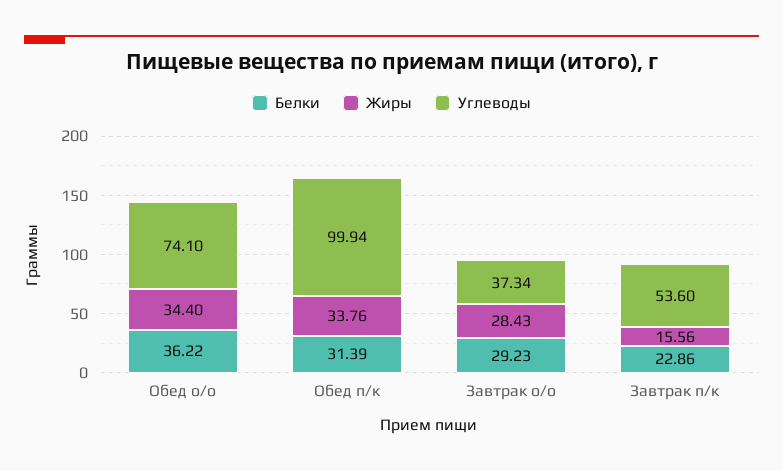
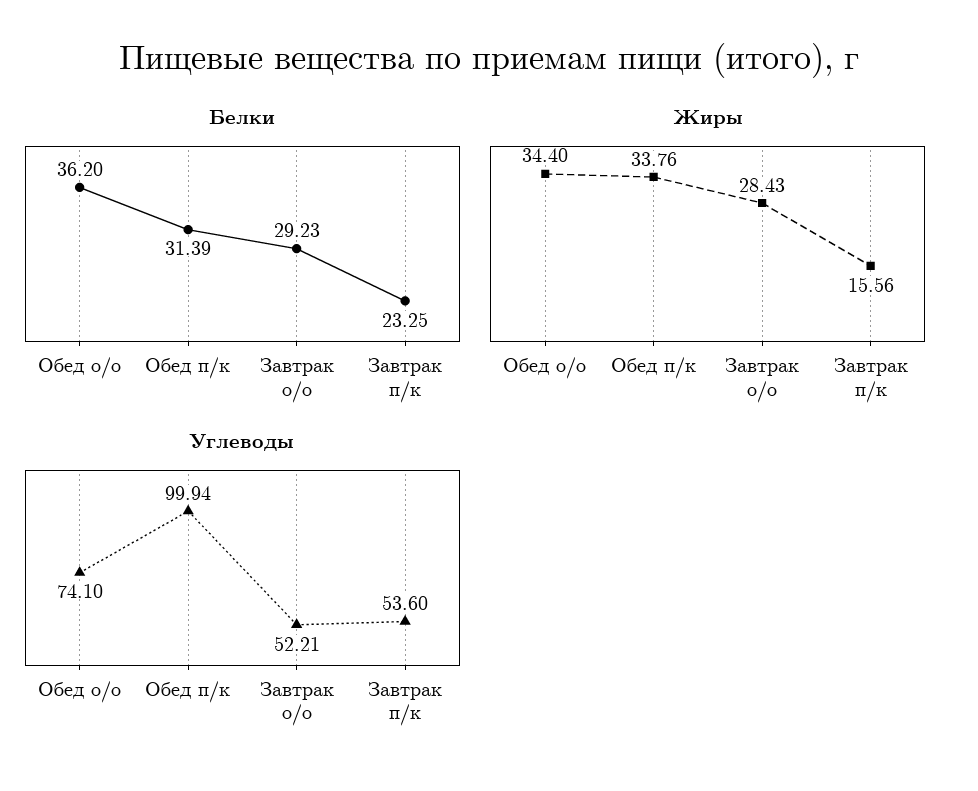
  {
    "Белки": {
-     "Обед о/о": 36.22,
+     "Обед о/о": 36.2,
      "Обед п/к": 31.39,
      "Завтрак о/о": 29.23,
-     "Завтрак п/к": 22.86
+     "Завтрак п/к": 23.25
    },
    "Жиры": {
      "Обед о/о": 34.4,
      "Обед п/к": 33.76,
      "Завтрак о/о": 28.43,
      "Завтрак п/к": 15.56
    },
    "Углеводы": {
      "Обед о/о": 74.1,
      "Обед п/к": 99.94,
-     "Завтрак о/о": 37.34,
+     "Завтрак о/о": 52.21,
      "Завтрак п/к": 53.6
    }
  }

